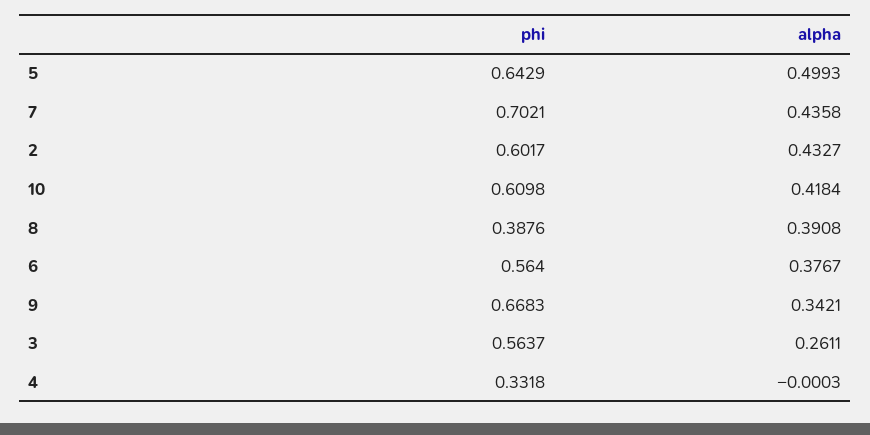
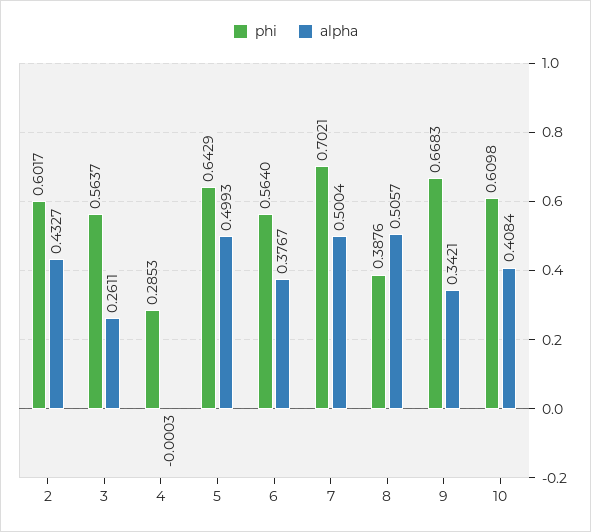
  {
    "phi": {
      "5": 0.6429,
      "7": 0.7021,
      "2": 0.6017,
      "10": 0.6098,
      "8": 0.3876,
      "6": 0.564,
      "9": 0.6683,
      "3": 0.5637,
-     "4": 0.3318
+     "4": 0.2853
    },
    "alpha": {
      "5": 0.4993,
-     "7": 0.4358,
+     "7": 0.5004,
      "2": 0.4327,
-     "10": 0.4184,
+     "10": 0.4084,
-     "8": 0.3908,
+     "8": 0.5057,
      "6": 0.3767,
      "9": 0.3421,
      "3": 0.2611,
      "4": -0.0003
    }
  }

